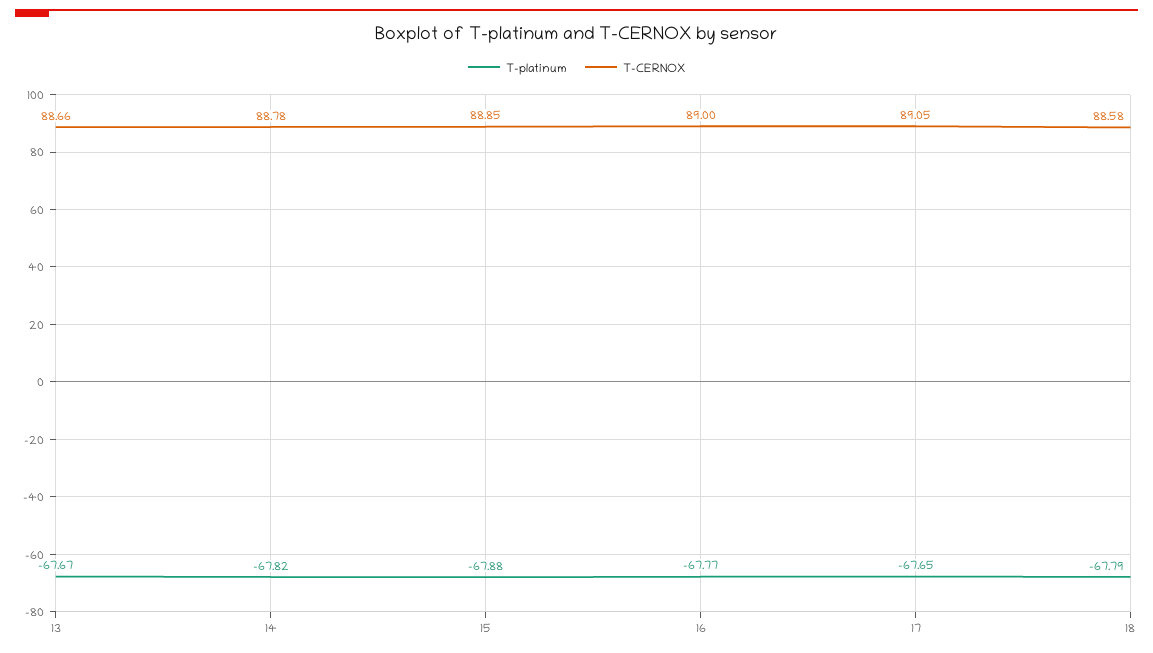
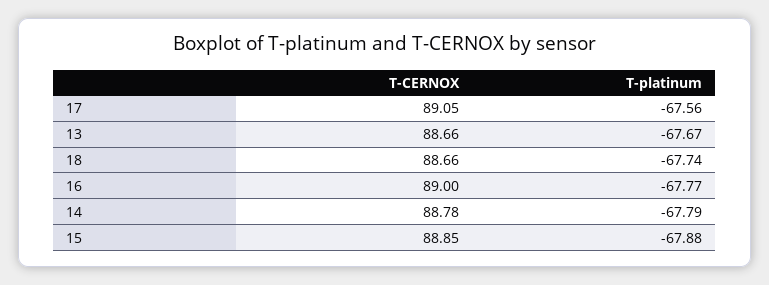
  {
    "T-platinum": {
      "13": -67.67,
-     "14": -67.82,
+     "14": -67.79,
      "15": -67.88,
      "16": -67.77,
-     "17": -67.65,
+     "17": -67.56,
-     "18": -67.79
+     "18": -67.74
    },
    "T-CERNOX": {
      "13": 88.66,
      "14": 88.78,
      "15": 88.85,
      "16": 89,
      "17": 89.05,
-     "18": 88.58
+     "18": 88.66
    }
  }

